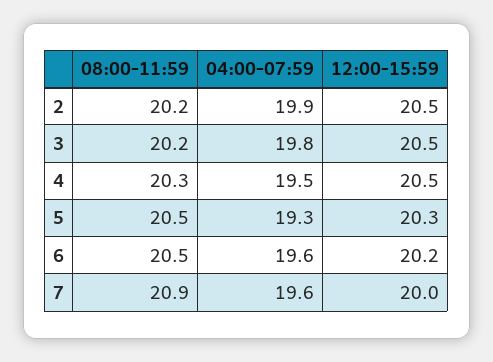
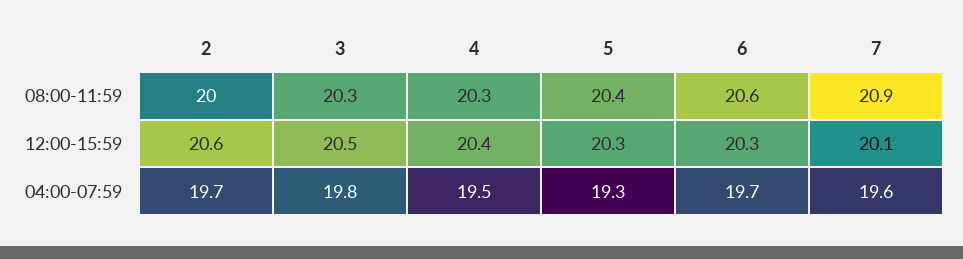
  {
    "08:00-11:59": {
-     "2": 20.2,
+     "2": 20,
-     "3": 20.2,
+     "3": 20.3,
      "4": 20.3,
-     "5": 20.5,
+     "5": 20.4,
-     "6": 20.5,
+     "6": 20.6,
      "7": 20.9
    },
    "04:00-07:59": {
-     "2": 19.9,
+     "2": 19.7,
      "3": 19.8,
      "4": 19.5,
      "5": 19.3,
-     "6": 19.6,
+     "6": 19.7,
      "7": 19.6
    },
    "12:00-15:59": {
-     "2": 20.5,
+     "2": 20.6,
      "3": 20.5,
-     "4": 20.5,
+     "4": 20.4,
      "5": 20.3,
-     "6": 20.2,
+     "6": 20.3,
-     "7": 20
+     "7": 20.1
    }
  }

